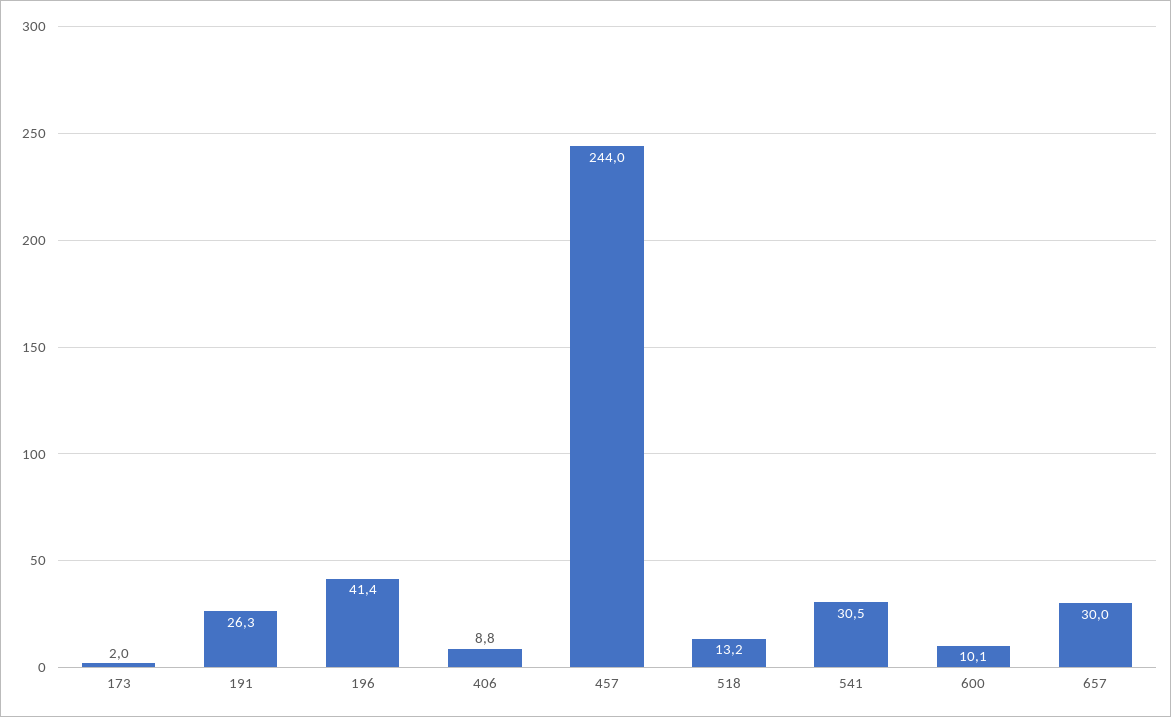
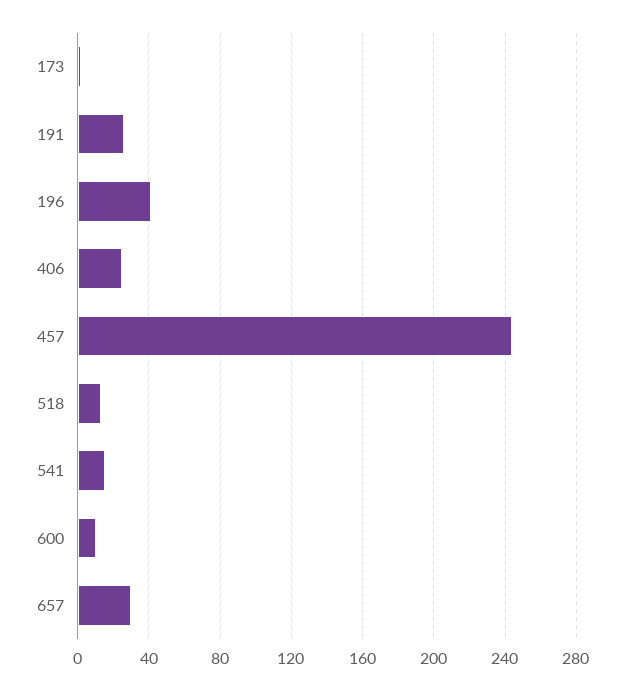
  {
    "173": 2,
    "191": 26.3,
    "196": 41.4,
-   "406": 8.8,
+   "406": 25,
    "457": 244,
    "518": 13.2,
-   "541": 30.5,
+   "541": 15,
    "600": 10.1,
    "657": 30
  }

